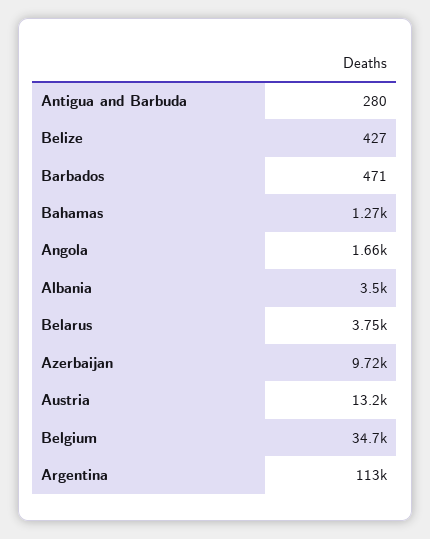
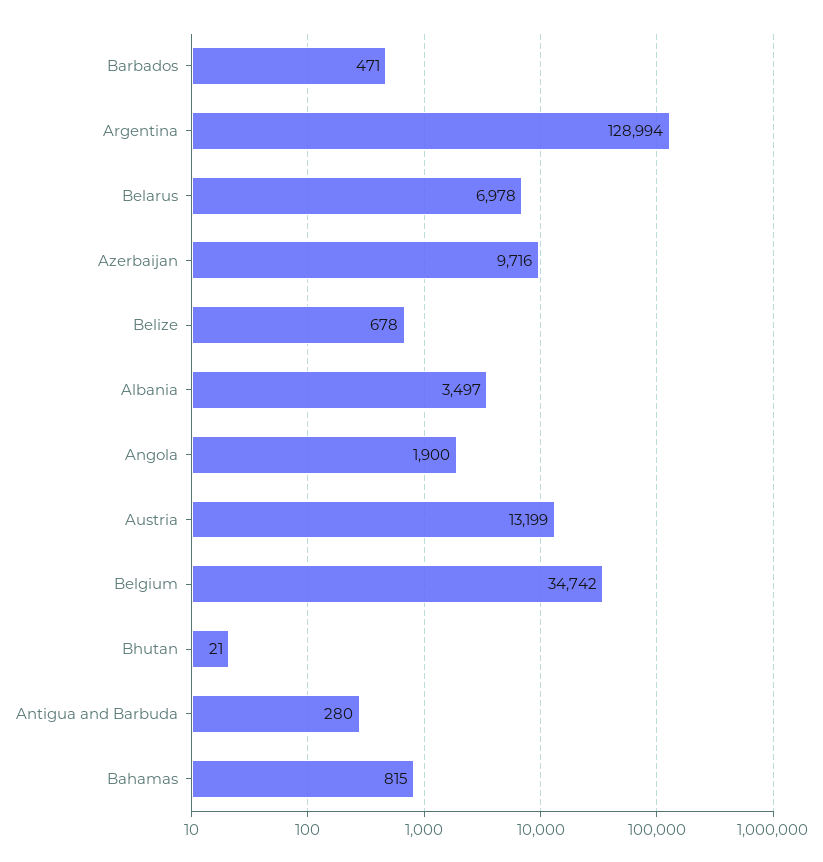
  {
    "Antigua and Barbuda": 280,
-   "Belize": 427,
+   "Belize": 678,
    "Barbados": 471,
-   "Bahamas": 1270,
+   "Bahamas": 815,
-   "Angola": 1660,
+   "Angola": 1900,
    "Albania": 3497,
-   "Belarus": 3750,
+   "Belarus": 6978,
    "Azerbaijan": 9716,
    "Austria": 13199,
    "Belgium": 34742,
-   "Argentina": 113000
+   "Argentina": 128994,
+   "Bhutan": 21
  }

